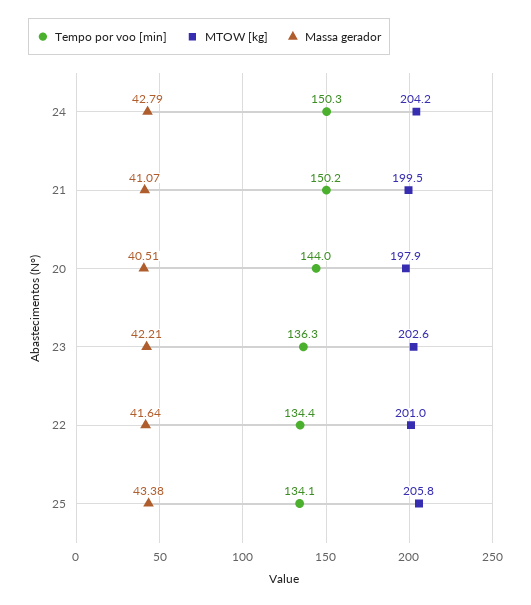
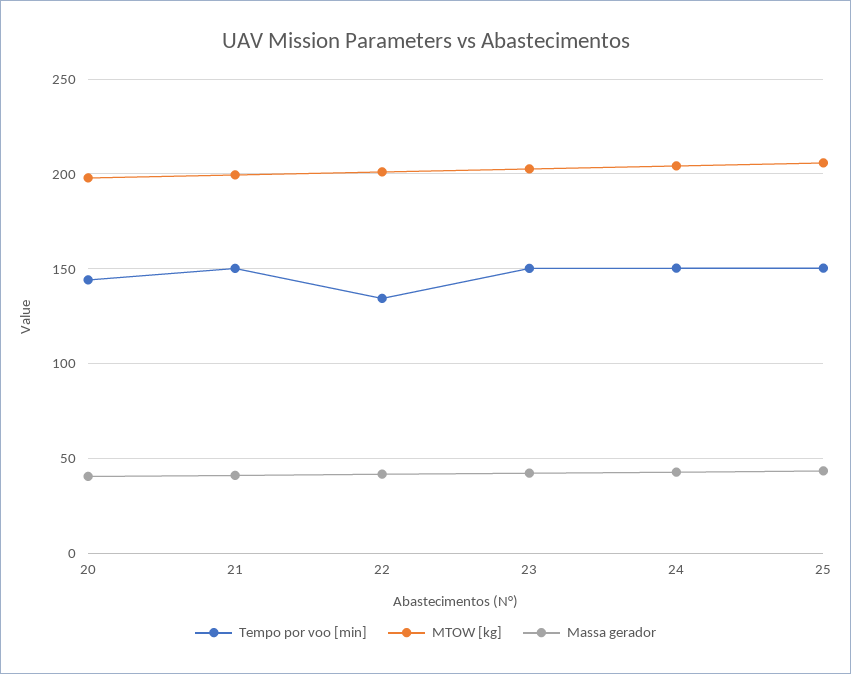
  {
    "Tempo por voo [min]": {
      "24": 150.3,
      "21": 150.2,
      "20": 144,
-     "23": 136.3,
+     "23": 150,
      "22": 134.4,
-     "25": 134.1
+     "25": 150
    },
    "MTOW [kg]": {
      "24": 204.2,
      "21": 199.5,
      "20": 197.9,
      "23": 202.6,
      "22": 201,
      "25": 205.8
    },
    "Massa gerador": {
      "24": 42.79,
      "21": 41.07,
      "20": 40.51,
      "23": 42.21,
      "22": 41.64,
      "25": 43.38
    }
  }

